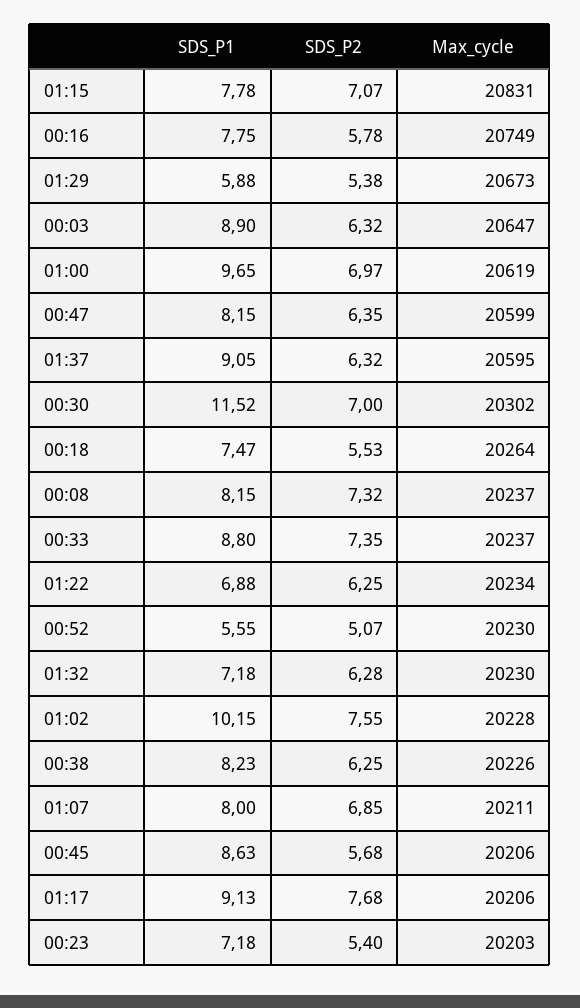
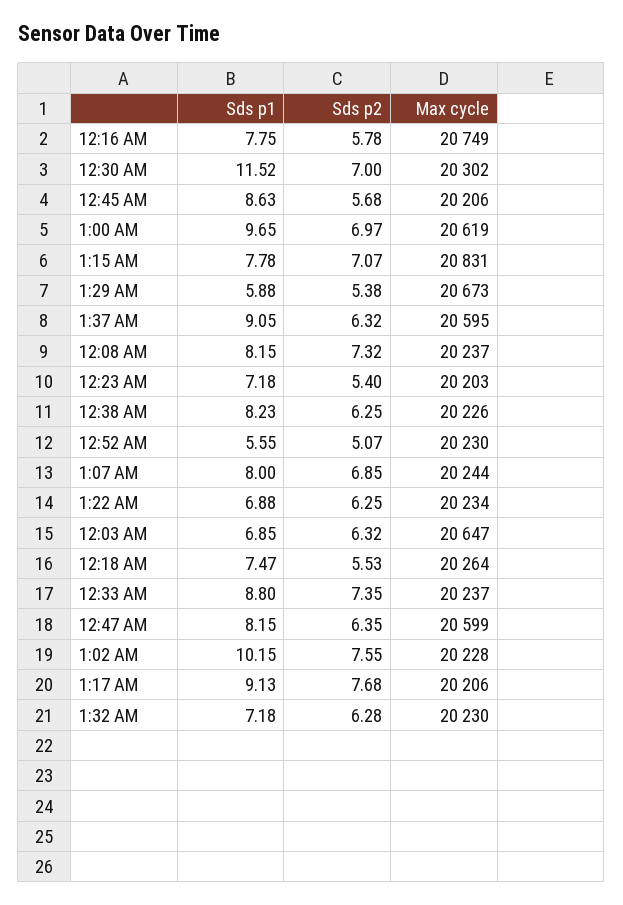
  {
    "SDS_P1": {
      "01:15": 7.78,
      "00:16": 7.75,
      "01:29": 5.88,
-     "00:03": 8.9,
+     "00:03": 6.85,
      "01:00": 9.65,
      "00:47": 8.15,
      "01:37": 9.05,
      "00:30": 11.52,
      "00:18": 7.47,
      "00:08": 8.15,
      "00:33": 8.8,
      "01:22": 6.88,
      "00:52": 5.55,
      "01:32": 7.18,
      "01:02": 10.15,
      "00:38": 8.23,
      "01:07": 8,
      "00:45": 8.63,
      "01:17": 9.13,
      "00:23": 7.18
    },
    "SDS_P2": {
      "01:15": 7.07,
      "00:16": 5.78,
      "01:29": 5.38,
      "00:03": 6.32,
      "01:00": 6.97,
      "00:47": 6.35,
      "01:37": 6.32,
      "00:30": 7,
      "00:18": 5.53,
      "00:08": 7.32,
      "00:33": 7.35,
      "01:22": 6.25,
      "00:52": 5.07,
      "01:32": 6.28,
      "01:02": 7.55,
      "00:38": 6.25,
      "01:07": 6.85,
      "00:45": 5.68,
      "01:17": 7.68,
      "00:23": 5.4
    },
    "Max_cycle": {
      "01:15": 20831,
      "00:16": 20749,
      "01:29": 20673,
      "00:03": 20647,
      "01:00": 20619,
      "00:47": 20599,
      "01:37": 20595,
      "00:30": 20302,
      "00:18": 20264,
      "00:08": 20237,
      "00:33": 20237,
      "01:22": 20234,
      "00:52": 20230,
      "01:32": 20230,
      "01:02": 20228,
      "00:38": 20226,
-     "01:07": 20211,
+     "01:07": 20244,
      "00:45": 20206,
      "01:17": 20206,
      "00:23": 20203
    }
  }

